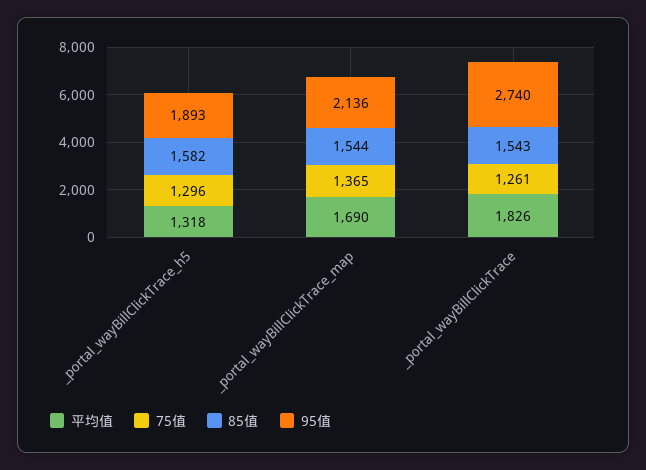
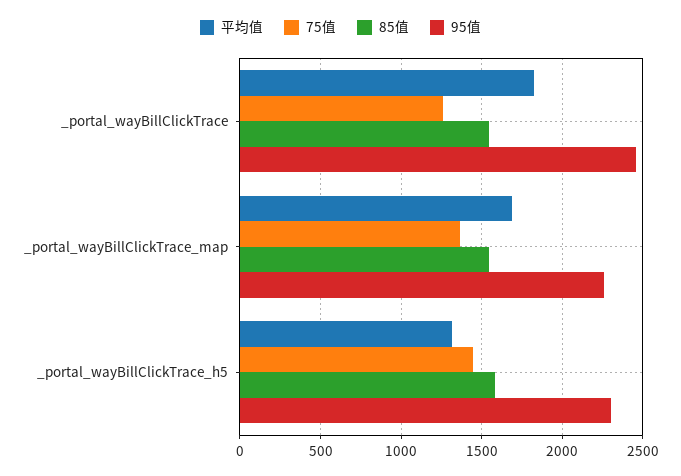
  {
    "平均值": {
      "_portal_wayBillClickTrace_h5": 1318,
      "_portal_wayBillClickTrace_map": 1690,
      "_portal_wayBillClickTrace": 1826
    },
    "75值": {
-     "_portal_wayBillClickTrace_h5": 1296,
+     "_portal_wayBillClickTrace_h5": 1450,
      "_portal_wayBillClickTrace_map": 1365,
      "_portal_wayBillClickTrace": 1261
    },
    "85值": {
      "_portal_wayBillClickTrace_h5": 1582,
      "_portal_wayBillClickTrace_map": 1544,
      "_portal_wayBillClickTrace": 1543
    },
    "95值": {
-     "_portal_wayBillClickTrace_h5": 1893,
+     "_portal_wayBillClickTrace_h5": 2300,
-     "_portal_wayBillClickTrace_map": 2136,
+     "_portal_wayBillClickTrace_map": 2250,
-     "_portal_wayBillClickTrace": 2740
+     "_portal_wayBillClickTrace": 2450
    }
  }

